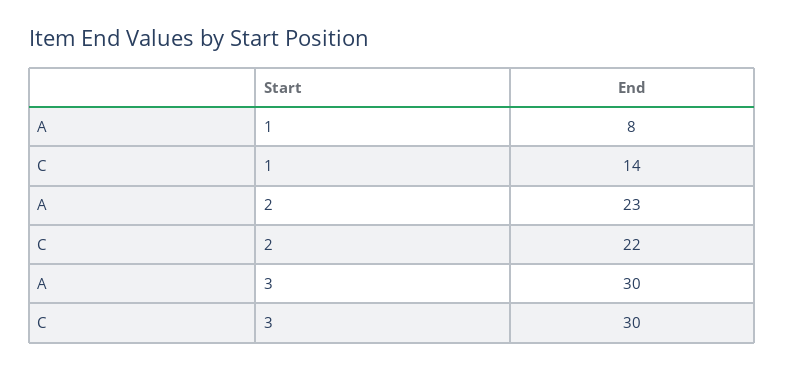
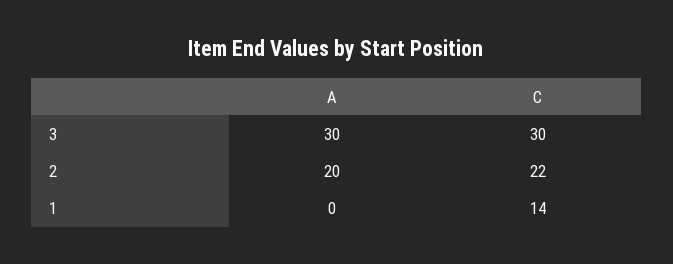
  {
    "A": {
-     "1": 8,
+     "1": 0,
-     "2": 23,
+     "2": 20,
      "3": 30
    },
    "C": {
      "1": 14,
      "2": 22,
      "3": 30
    }
  }

